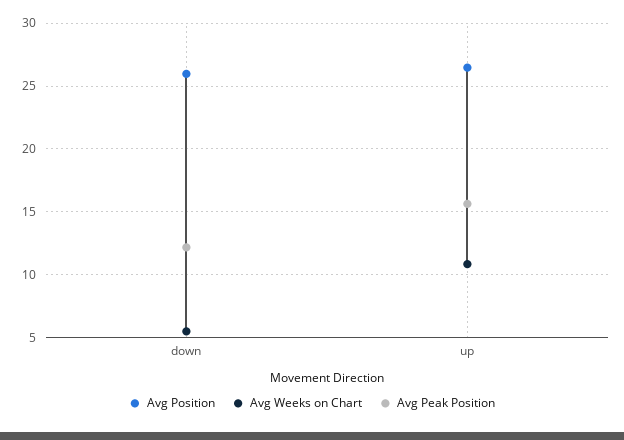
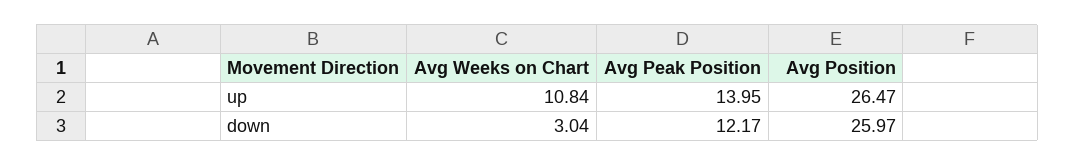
  {
    "Avg Position": {
      "down": 25.97,
      "up": 26.47
    },
    "Avg Weeks on Chart": {
-     "down": 5.5,
+     "down": 3.04,
      "up": 10.84
    },
    "Avg Peak Position": {
      "down": 12.17,
-     "up": 15.5
+     "up": 13.95
    }
  }

